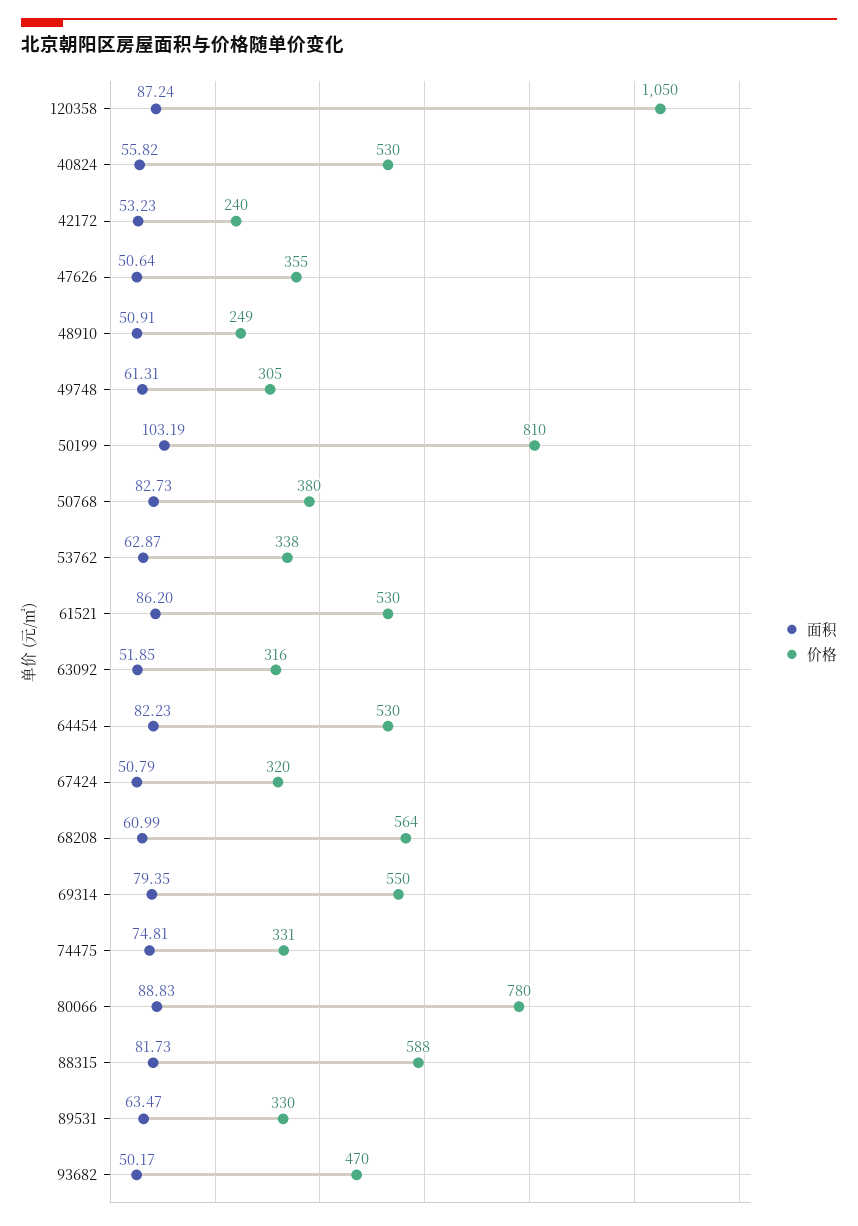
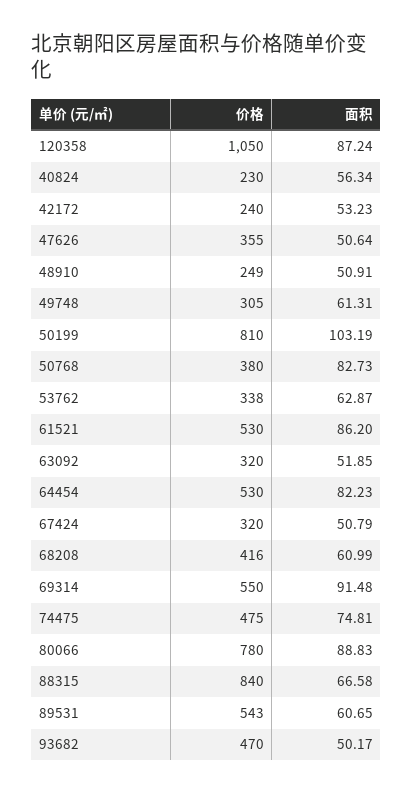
  {
    "面积": {
      "120358": 87.24,
-     "40824": 55.82,
+     "40824": 56.34,
      "42172": 53.23,
      "47626": 50.64,
      "48910": 50.91,
      "49748": 61.31,
      "50199": 103.19,
      "50768": 82.73,
      "53762": 62.87,
      "61521": 86.2,
      "63092": 51.85,
      "64454": 82.23,
      "67424": 50.79,
      "68208": 60.99,
-     "69314": 79.35,
+     "69314": 91.48,
      "74475": 74.81,
      "80066": 88.83,
-     "88315": 81.73,
+     "88315": 66.58,
-     "89531": 63.47,
+     "89531": 60.65,
      "93682": 50.17
    },
    "价格": {
      "120358": 1050,
-     "40824": 530,
+     "40824": 230,
      "42172": 240,
      "47626": 355,
      "48910": 249,
      "49748": 305,
      "50199": 810,
      "50768": 380,
      "53762": 338,
      "61521": 530,
-     "63092": 316,
+     "63092": 320,
      "64454": 530,
      "67424": 320,
-     "68208": 564,
+     "68208": 416,
      "69314": 550,
-     "74475": 331,
+     "74475": 475,
      "80066": 780,
-     "88315": 588,
+     "88315": 840,
-     "89531": 330,
+     "89531": 543,
      "93682": 470
    }
  }

